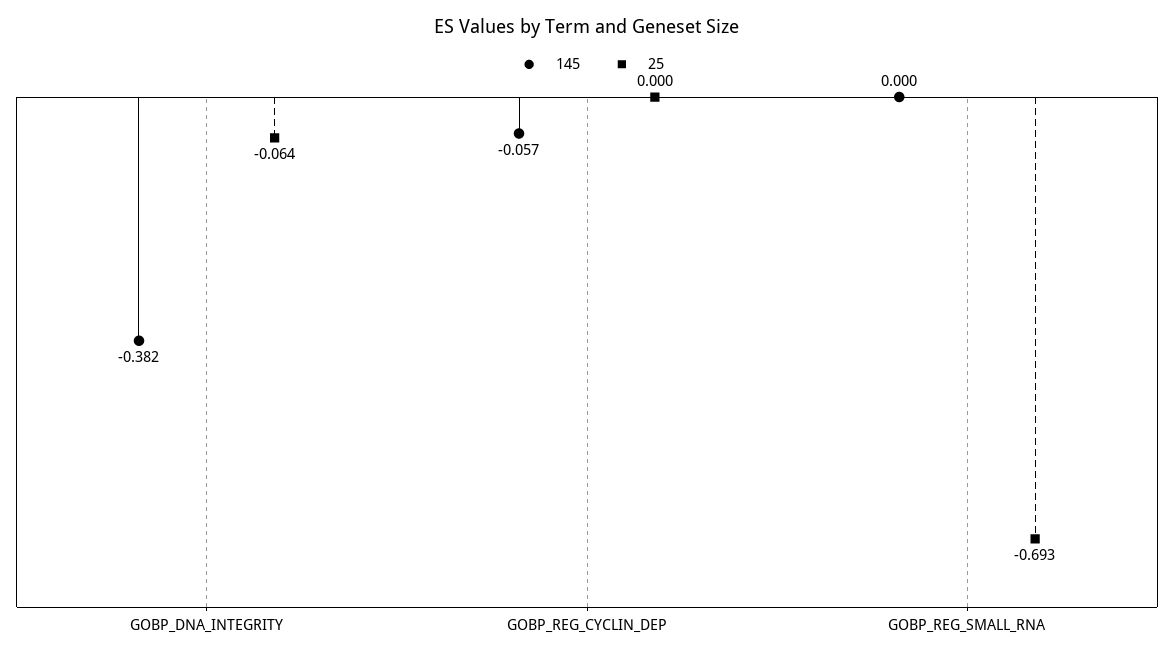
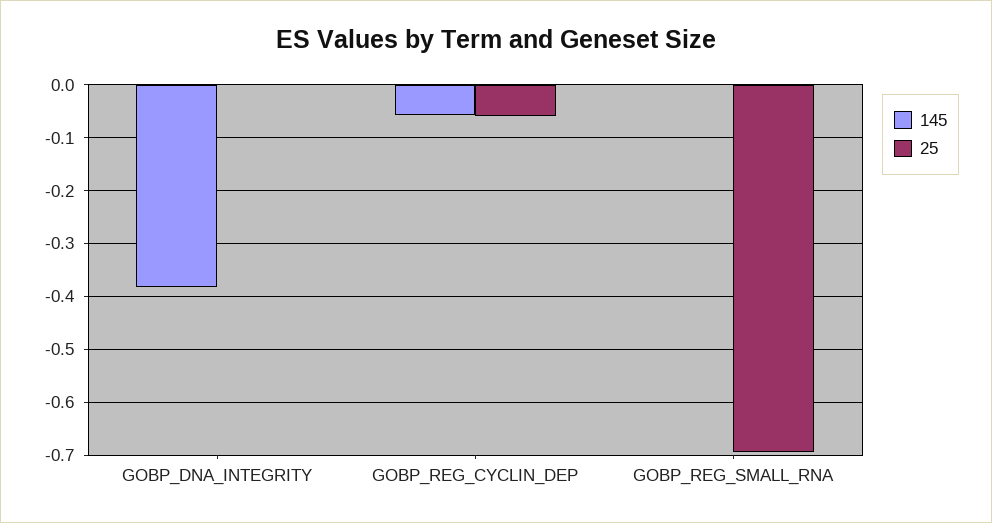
  {
    "145": {
      "GOBP_DNA_INTEGRITY": -0.382,
      "GOBP_REG_CYCLIN_DEP": -0.057,
      "GOBP_REG_SMALL_RNA": 0
    },
    "25": {
-     "GOBP_DNA_INTEGRITY": -0.064,
+     "GOBP_DNA_INTEGRITY": 0,
-     "GOBP_REG_CYCLIN_DEP": 0,
+     "GOBP_REG_CYCLIN_DEP": -0.06,
      "GOBP_REG_SMALL_RNA": -0.693
    }
  }

